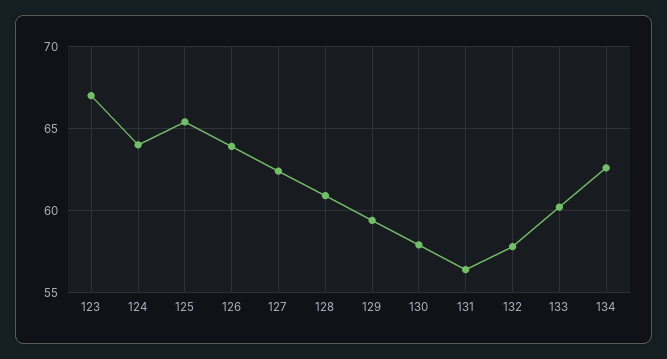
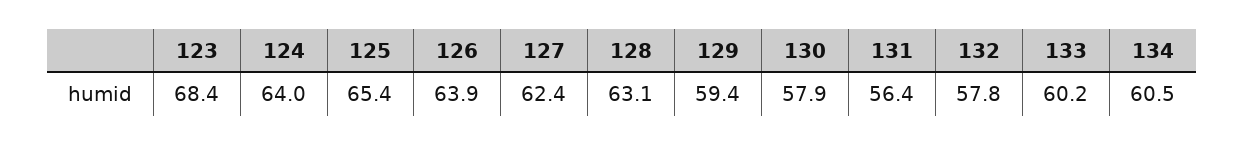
  {
-   "123": 67,
+   "123": 68.4,
    "124": 64,
    "125": 65.4,
    "126": 63.9,
    "127": 62.4,
-   "128": 61,
+   "128": 63.1,
    "129": 59.4,
    "130": 57.9,
    "131": 56.4,
    "132": 57.8,
    "133": 60.2,
-   "134": 62.5
+   "134": 60.5
  }

